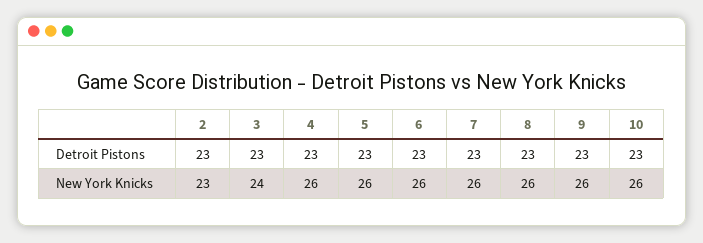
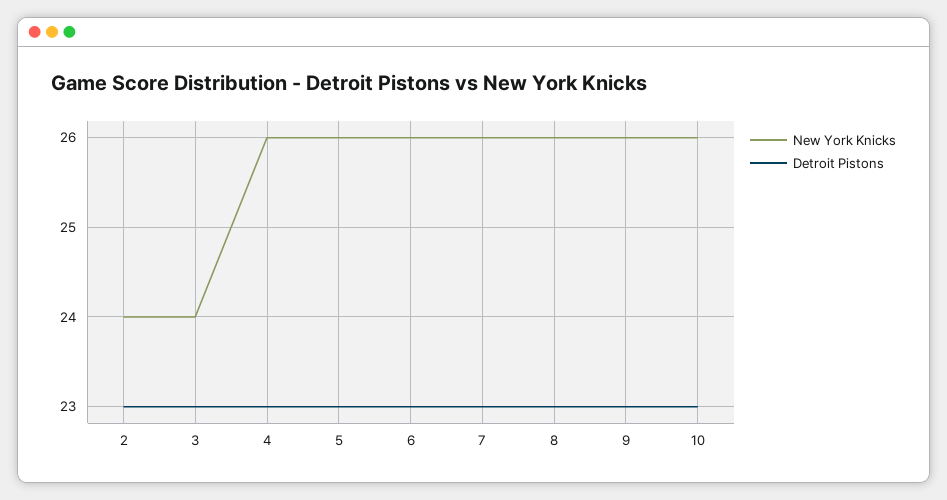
  {
    "Detroit Pistons": {
      "2": 23,
      "3": 23,
      "4": 23,
      "5": 23,
      "6": 23,
      "7": 23,
      "8": 23,
      "9": 23,
      "10": 23
    },
    "New York Knicks": {
-     "2": 23,
+     "2": 24,
      "3": 24,
      "4": 26,
      "5": 26,
      "6": 26,
      "7": 26,
      "8": 26,
      "9": 26,
      "10": 26
    }
  }

